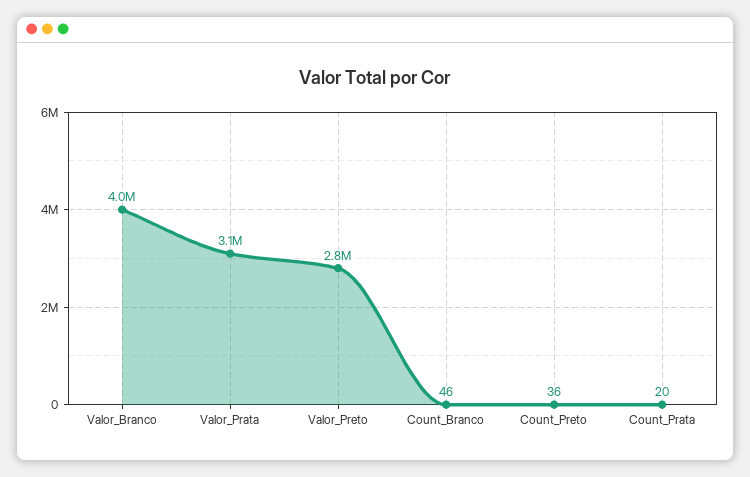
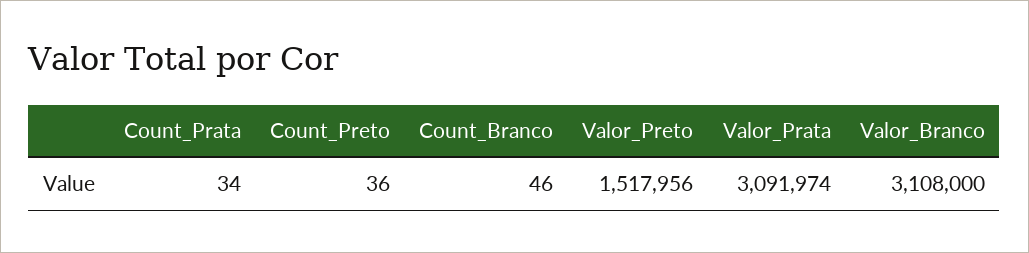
  {
-   "Valor_Branco": 4000000,
+   "Valor_Branco": 3108000,
    "Valor_Prata": 3091974,
-   "Valor_Preto": 2800000,
+   "Valor_Preto": 1517956,
    "Count_Branco": 46,
    "Count_Preto": 36,
-   "Count_Prata": 20
+   "Count_Prata": 34
  }

